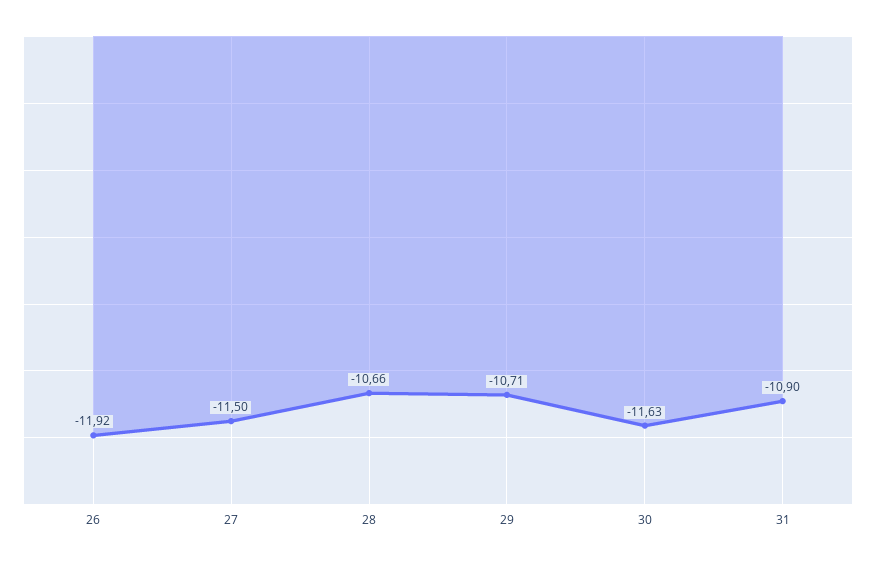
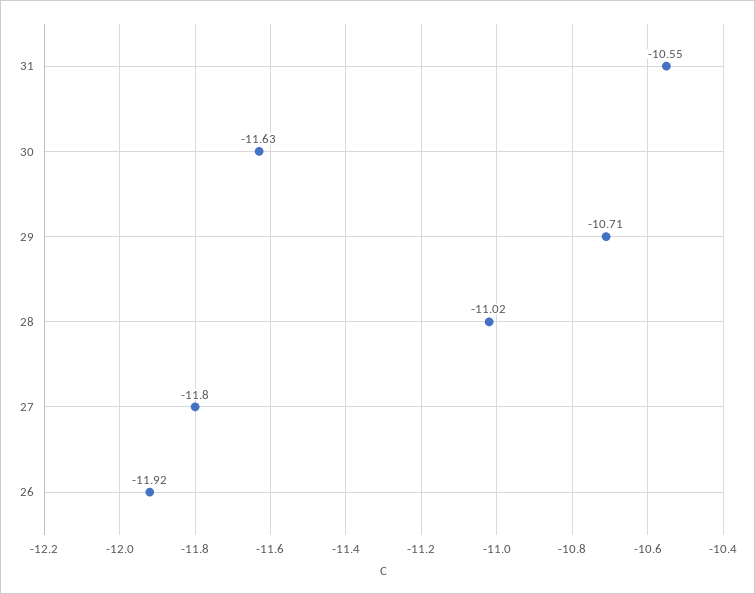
  {
    "26": -11.92,
-   "27": -11.5,
+   "27": -11.8,
-   "28": -10.66,
+   "28": -11.02,
    "29": -10.71,
    "30": -11.63,
-   "31": -10.9
+   "31": -10.55
  }

